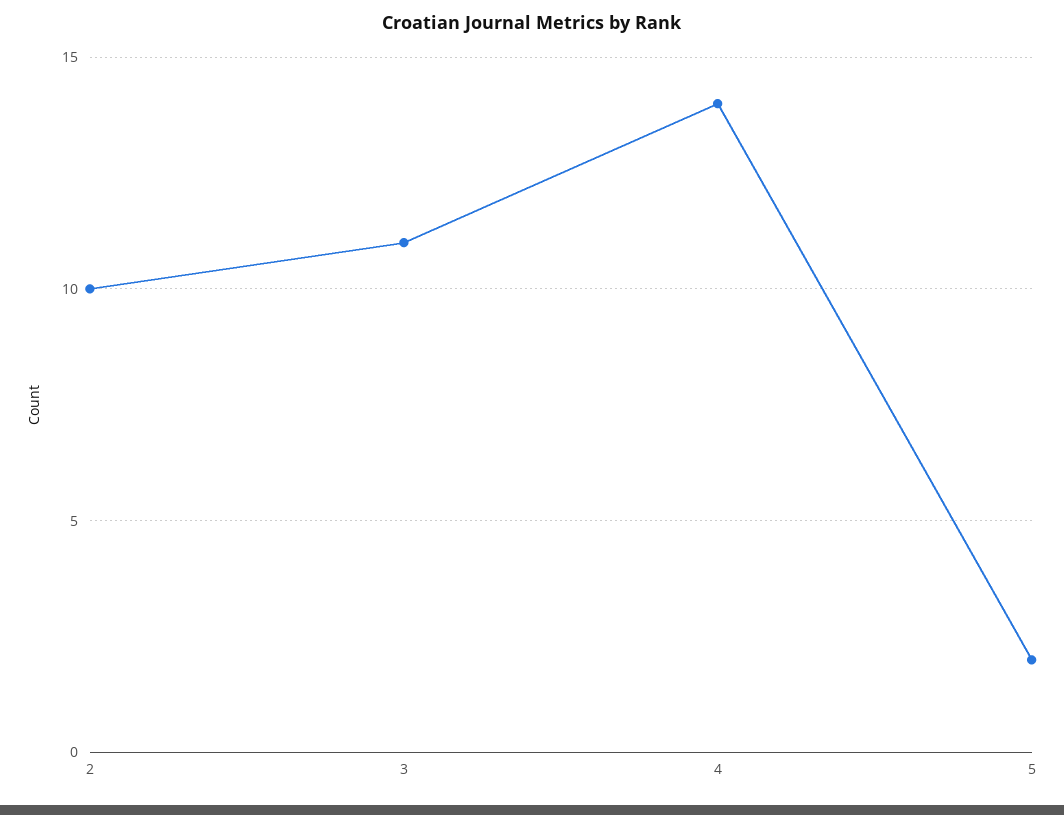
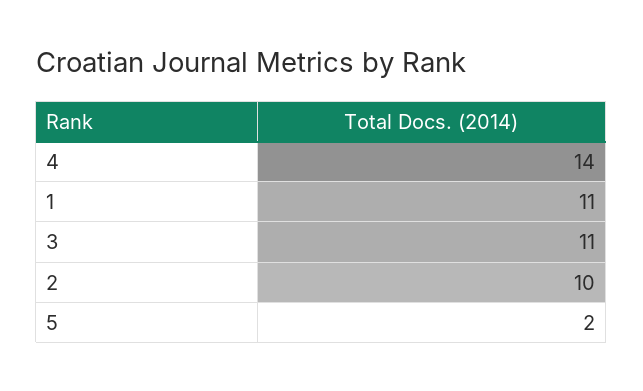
  {
    "2": 10,
    "3": 11,
    "4": 14,
-   "5": 2
+   "5": 2,
+   "1": 11
  }

